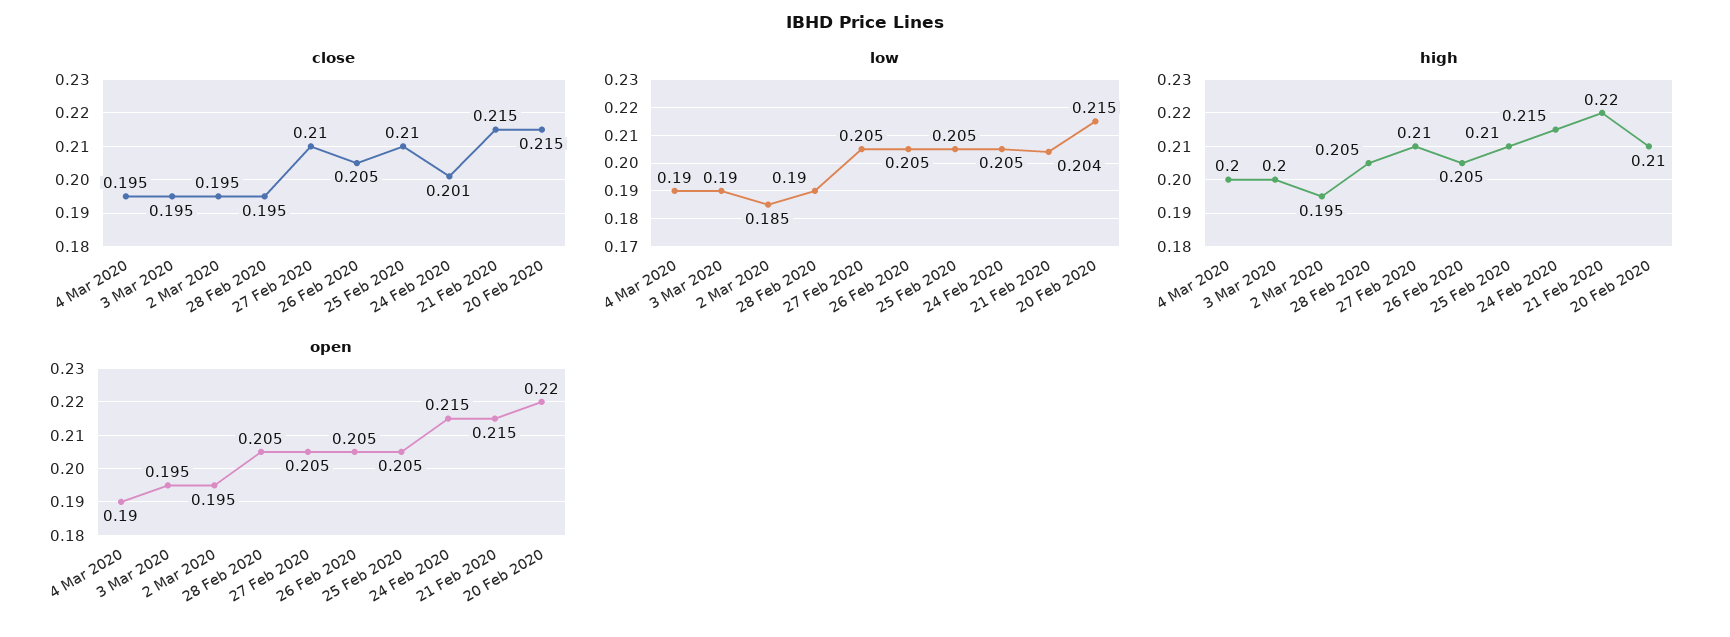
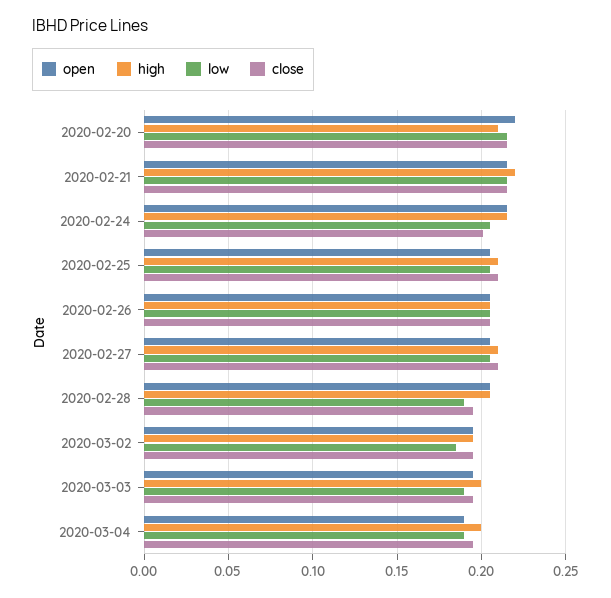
  {
    "close": {
      "4 Mar 2020": 0.195,
      "3 Mar 2020": 0.195,
      "2 Mar 2020": 0.195,
      "28 Feb 2020": 0.195,
      "27 Feb 2020": 0.21,
      "26 Feb 2020": 0.205,
      "25 Feb 2020": 0.21,
      "24 Feb 2020": 0.201,
      "21 Feb 2020": 0.215,
      "20 Feb 2020": 0.215
    },
    "low": {
      "4 Mar 2020": 0.19,
      "3 Mar 2020": 0.19,
      "2 Mar 2020": 0.185,
      "28 Feb 2020": 0.19,
      "27 Feb 2020": 0.205,
      "26 Feb 2020": 0.205,
      "25 Feb 2020": 0.205,
      "24 Feb 2020": 0.205,
-     "21 Feb 2020": 0.204,
+     "21 Feb 2020": 0.215,
      "20 Feb 2020": 0.215
    },
    "high": {
      "4 Mar 2020": 0.2,
      "3 Mar 2020": 0.2,
      "2 Mar 2020": 0.195,
      "28 Feb 2020": 0.205,
      "27 Feb 2020": 0.21,
      "26 Feb 2020": 0.205,
      "25 Feb 2020": 0.21,
      "24 Feb 2020": 0.215,
      "21 Feb 2020": 0.22,
      "20 Feb 2020": 0.21
    },
    "open": {
      "4 Mar 2020": 0.19,
      "3 Mar 2020": 0.195,
      "2 Mar 2020": 0.195,
      "28 Feb 2020": 0.205,
      "27 Feb 2020": 0.205,
      "26 Feb 2020": 0.205,
      "25 Feb 2020": 0.205,
      "24 Feb 2020": 0.215,
      "21 Feb 2020": 0.215,
      "20 Feb 2020": 0.22
    }
  }

